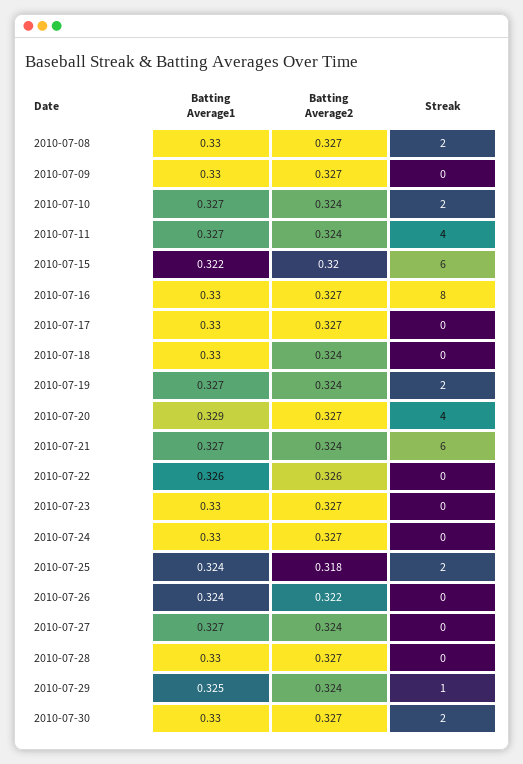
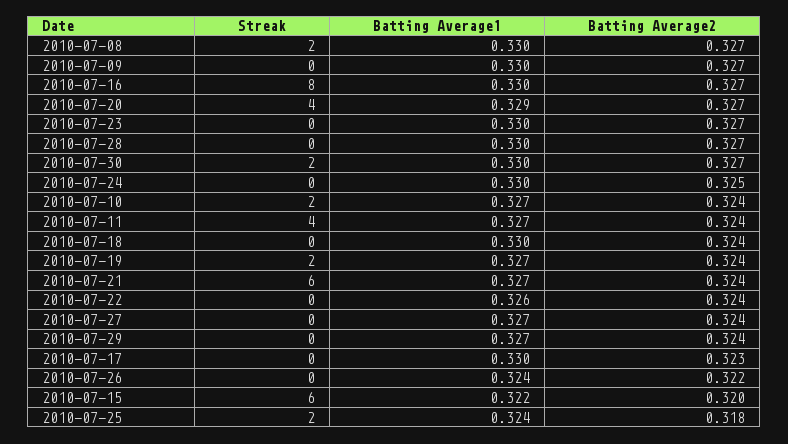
  {
    "Batting Average1": {
      "2010-07-08": 0.33,
      "2010-07-09": 0.33,
      "2010-07-10": 0.327,
      "2010-07-11": 0.327,
      "2010-07-15": 0.322,
      "2010-07-16": 0.33,
      "2010-07-17": 0.33,
      "2010-07-18": 0.33,
      "2010-07-19": 0.327,
      "2010-07-20": 0.329,
      "2010-07-21": 0.327,
      "2010-07-22": 0.326,
      "2010-07-23": 0.33,
      "2010-07-24": 0.33,
      "2010-07-25": 0.324,
      "2010-07-26": 0.324,
      "2010-07-27": 0.327,
      "2010-07-28": 0.33,
-     "2010-07-29": 0.325,
+     "2010-07-29": 0.327,
      "2010-07-30": 0.33
    },
    "Batting Average2": {
      "2010-07-08": 0.327,
      "2010-07-09": 0.327,
      "2010-07-10": 0.324,
      "2010-07-11": 0.324,
      "2010-07-15": 0.32,
      "2010-07-16": 0.327,
-     "2010-07-17": 0.327,
+     "2010-07-17": 0.323,
      "2010-07-18": 0.324,
      "2010-07-19": 0.324,
      "2010-07-20": 0.327,
      "2010-07-21": 0.324,
-     "2010-07-22": 0.326,
+     "2010-07-22": 0.324,
      "2010-07-23": 0.327,
-     "2010-07-24": 0.327,
+     "2010-07-24": 0.325,
      "2010-07-25": 0.318,
      "2010-07-26": 0.322,
      "2010-07-27": 0.324,
      "2010-07-28": 0.327,
      "2010-07-29": 0.324,
      "2010-07-30": 0.327
    },
    "Streak": {
      "2010-07-08": 2,
      "2010-07-09": 0,
      "2010-07-10": 2,
      "2010-07-11": 4,
      "2010-07-15": 6,
      "2010-07-16": 8,
      "2010-07-17": 0,
      "2010-07-18": 0,
      "2010-07-19": 2,
      "2010-07-20": 4,
      "2010-07-21": 6,
      "2010-07-22": 0,
      "2010-07-23": 0,
      "2010-07-24": 0,
      "2010-07-25": 2,
      "2010-07-26": 0,
      "2010-07-27": 0,
      "2010-07-28": 0,
-     "2010-07-29": 1,
+     "2010-07-29": 0,
      "2010-07-30": 2
    }
  }

